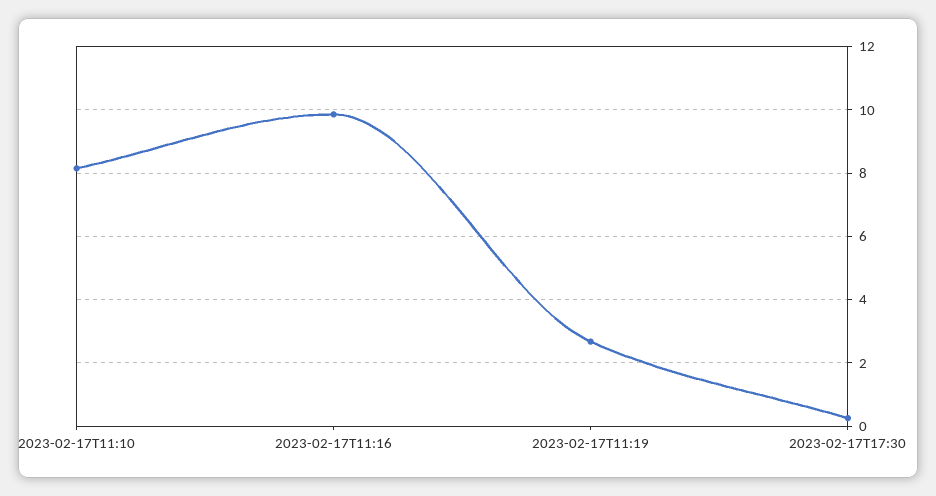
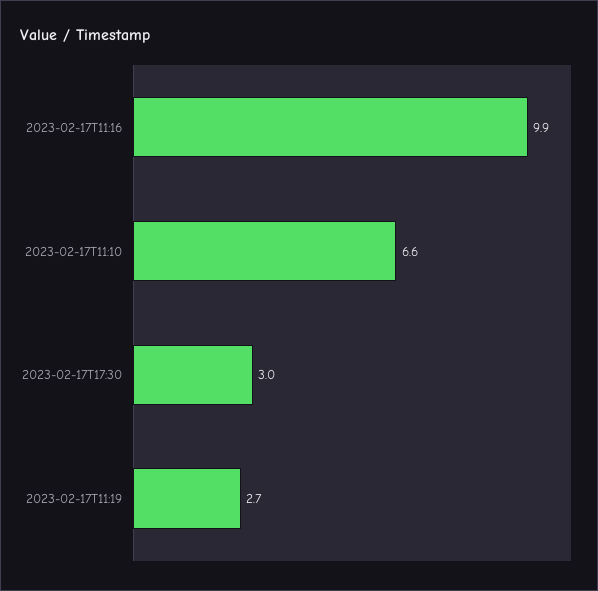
  {
-   "2023-02-17T11:10": 8.2,
+   "2023-02-17T11:10": 6.6,
    "2023-02-17T11:16": 9.9,
    "2023-02-17T11:19": 2.7,
-   "2023-02-17T17:30": 0.2
+   "2023-02-17T17:30": 3
  }

